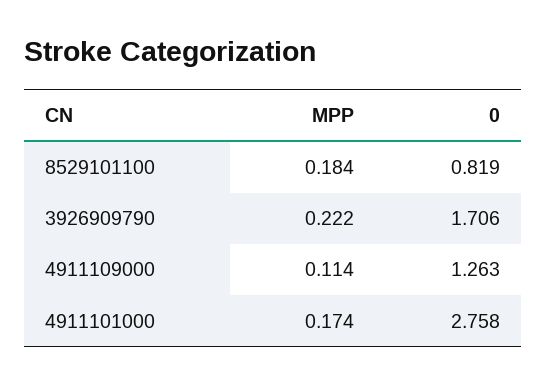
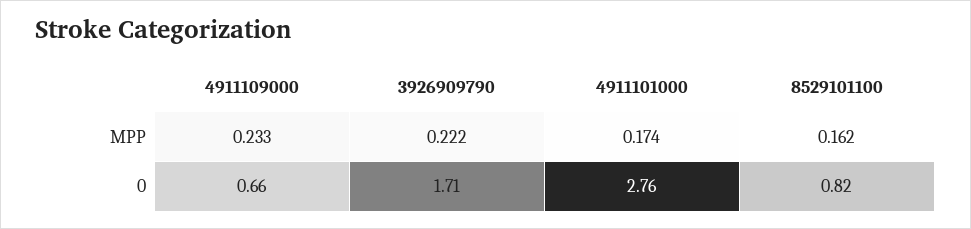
  {
    "MPP": {
-     "8529101100": 0.184,
+     "8529101100": 0.162,
      "3926909790": 0.222,
-     "4911109000": 0.114,
+     "4911109000": 0.233,
      "4911101000": 0.174
    },
    "0": {
      "8529101100": 0.819,
      "3926909790": 1.706,
-     "4911109000": 1.263,
+     "4911109000": 0.66,
      "4911101000": 2.758
    }
  }

